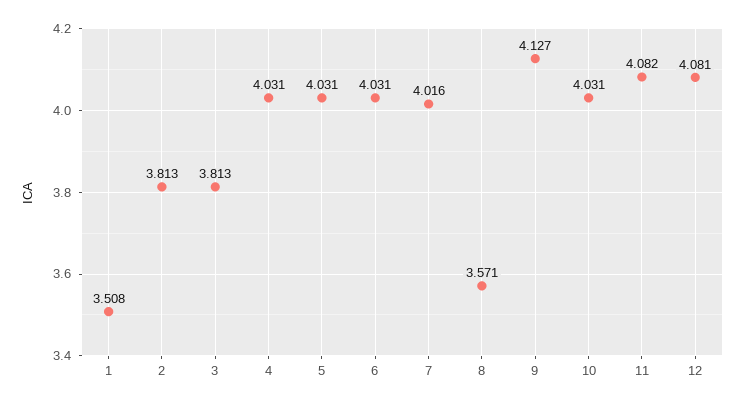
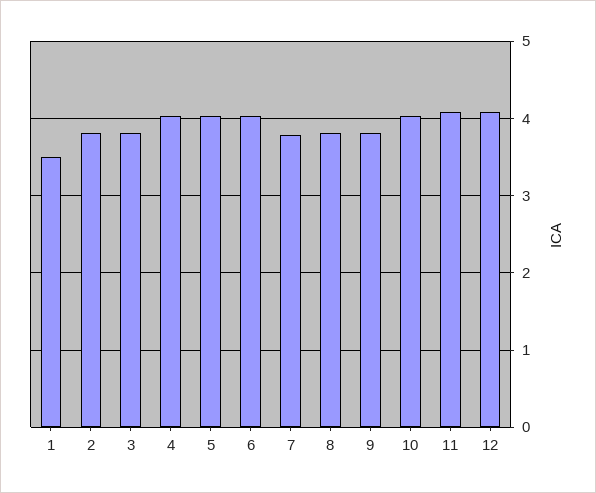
  {
    "1": 3.508,
    "2": 3.813,
    "3": 3.813,
    "4": 4.031,
    "5": 4.031,
    "6": 4.031,
-   "7": 4.016,
+   "7": 3.8,
-   "8": 3.571,
+   "8": 3.8,
-   "9": 4.127,
+   "9": 3.8,
    "10": 4.031,
    "11": 4.082,
    "12": 4.081
  }

